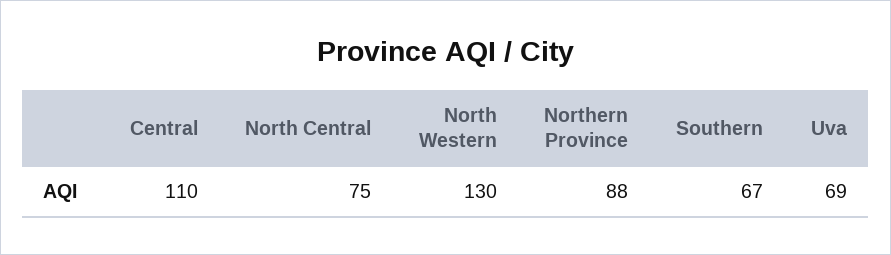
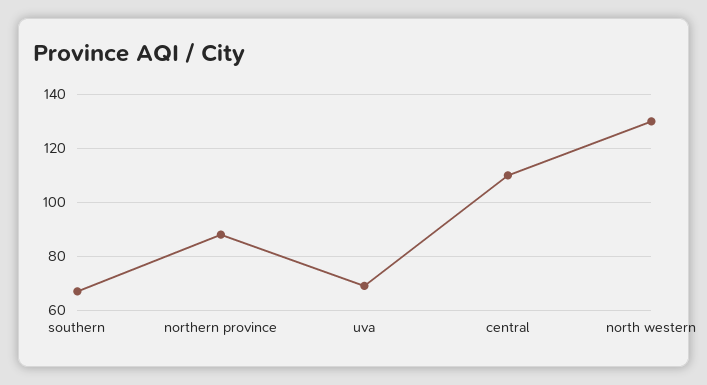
  {
    "Central": 110,
-   "North Central": 75,
    "North Western": 130,
    "Northern Province": 88,
    "Southern": 67,
    "Uva": 69
  }

